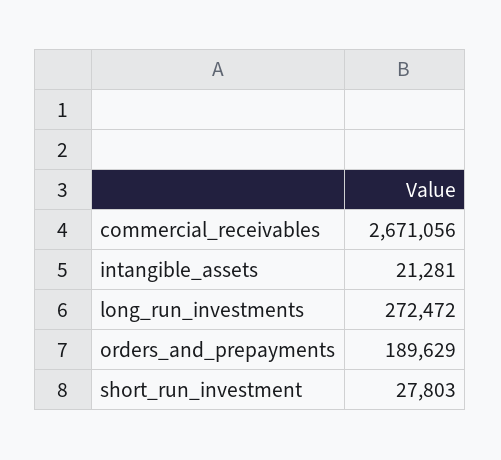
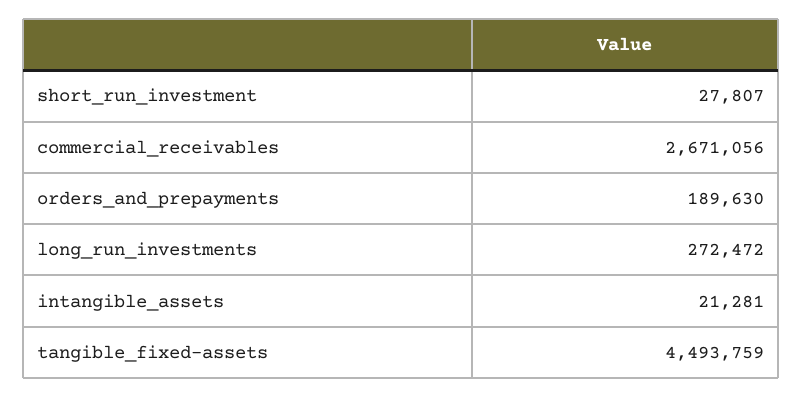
  {
    "commercial_receivables": 2671056,
    "intangible_assets": 21281,
    "long_run_investments": 272472,
-   "orders_and_prepayments": 189629,
+   "orders_and_prepayments": 189630,
-   "short_run_investment": 27803
+   "short_run_investment": 27807,
+   "tangible_fixed-assets": 4493759
  }

